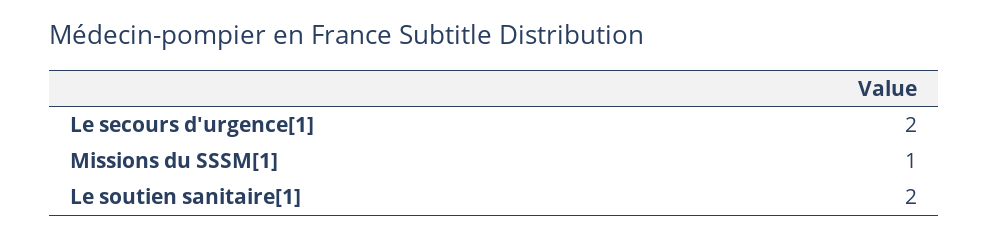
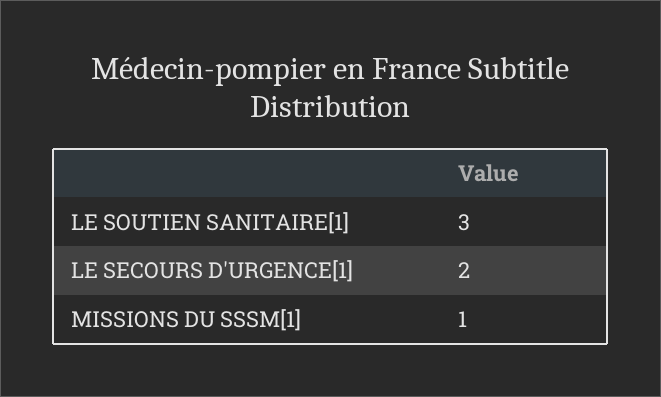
  {
    "Le secours d'urgence[1]": 2,
    "Missions du SSSM[1]": 1,
-   "Le soutien sanitaire[1]": 2
+   "Le soutien sanitaire[1]": 3
  }

